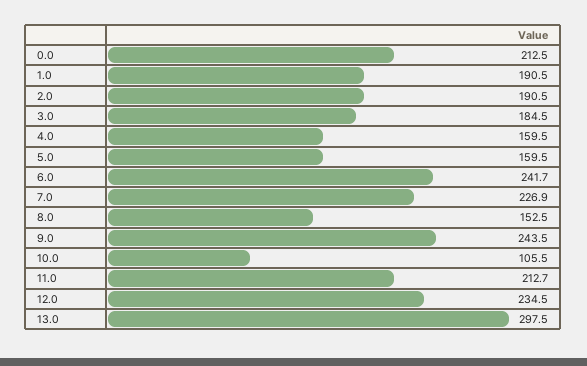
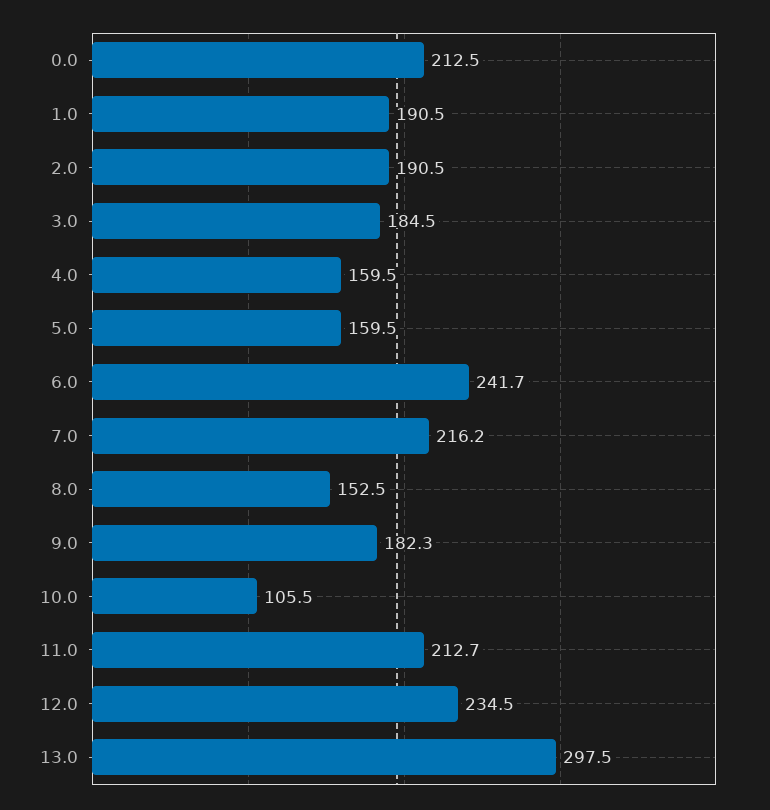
  {
    "0.0": 212.5,
    "1.0": 190.5,
    "2.0": 190.5,
    "3.0": 184.5,
    "4.0": 159.5,
    "5.0": 159.5,
    "6.0": 241.7,
-   "7.0": 226.9,
+   "7.0": 216.2,
    "8.0": 152.5,
-   "9.0": 243.5,
+   "9.0": 182.3,
    "10.0": 105.5,
    "11.0": 212.7,
    "12.0": 234.5,
    "13.0": 297.5
  }

